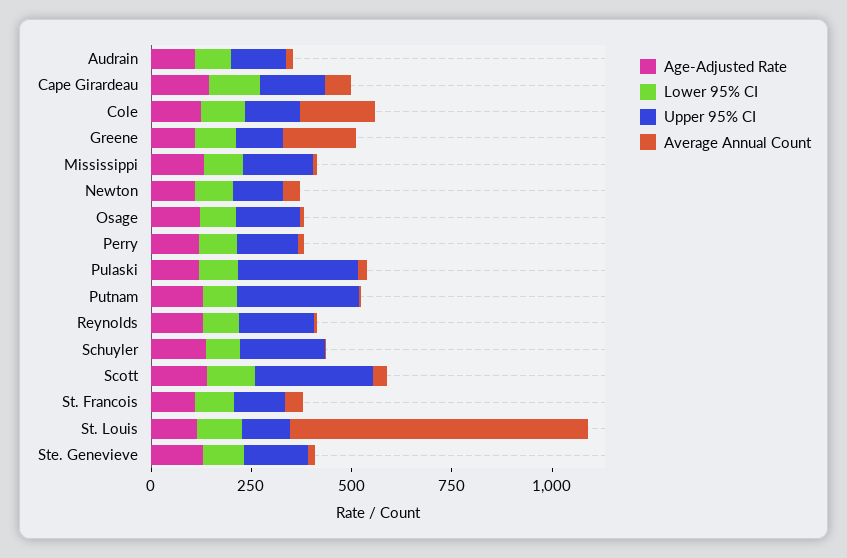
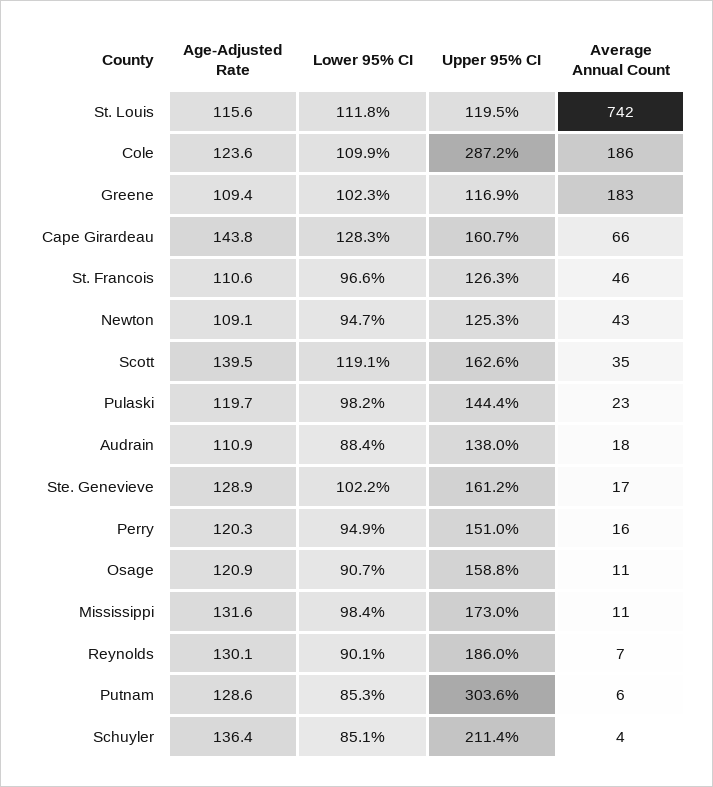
  {
    "Age-Adjusted Rate": {
      "Audrain": 110.9,
      "Cape Girardeau": 143.8,
      "Cole": 123.6,
      "Greene": 109.4,
      "Mississippi": 131.6,
      "Newton": 109.1,
      "Osage": 120.9,
      "Perry": 120.3,
      "Pulaski": 119.7,
      "Putnam": 128.6,
      "Reynolds": 130.1,
      "Schuyler": 136.4,
      "Scott": 139.5,
      "St. Francois": 110.6,
      "St. Louis": 115.6,
      "Ste. Genevieve": 128.9
    },
    "Lower 95% CI": {
      "Audrain": 88.4,
      "Cape Girardeau": 128.3,
      "Cole": 109.9,
      "Greene": 102.3,
      "Mississippi": 98.4,
      "Newton": 94.7,
      "Osage": 90.7,
      "Perry": 94.9,
      "Pulaski": 98.2,
      "Putnam": 85.3,
      "Reynolds": 90.1,
      "Schuyler": 85.1,
      "Scott": 119.1,
      "St. Francois": 96.6,
      "St. Louis": 111.8,
      "Ste. Genevieve": 102.2
    },
    "Upper 95% CI": {
      "Audrain": 138,
      "Cape Girardeau": 160.7,
-     "Cole": 150,
+     "Cole": 287.2,
      "Greene": 116.9,
      "Mississippi": 173,
      "Newton": 125.3,
      "Osage": 158.8,
      "Perry": 151,
-     "Pulaski": 300,
+     "Pulaski": 144.4,
      "Putnam": 303.6,
      "Reynolds": 186,
      "Schuyler": 211.4,
-     "Scott": 300,
+     "Scott": 162.6,
      "St. Francois": 126.3,
      "St. Louis": 119.5,
      "Ste. Genevieve": 161.2
    },
    "Average Annual Count": {
      "Audrain": 18,
      "Cape Girardeau": 66,
      "Cole": 186,
      "Greene": 183,
      "Mississippi": 11,
      "Newton": 43,
      "Osage": 11,
      "Perry": 16,
      "Pulaski": 23,
      "Putnam": 6,
      "Reynolds": 7,
      "Schuyler": 4,
      "Scott": 35,
      "St. Francois": 46,
      "St. Louis": 742,
      "Ste. Genevieve": 17
    }
  }

